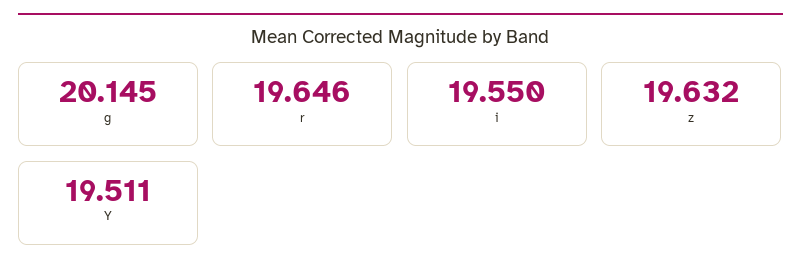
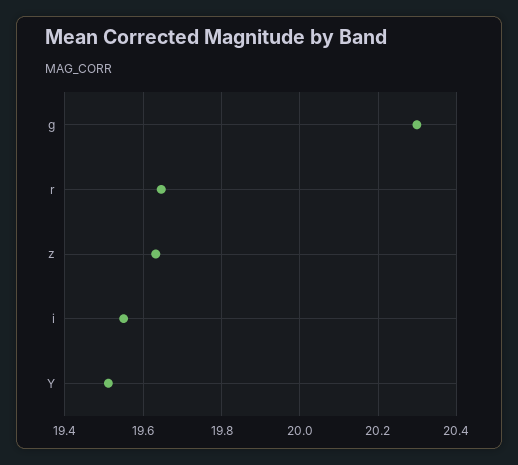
  {
-   "g": 20.145,
+   "g": 20.3,
    "r": 19.646,
    "i": 19.55,
    "z": 19.632,
    "Y": 19.511
  }

